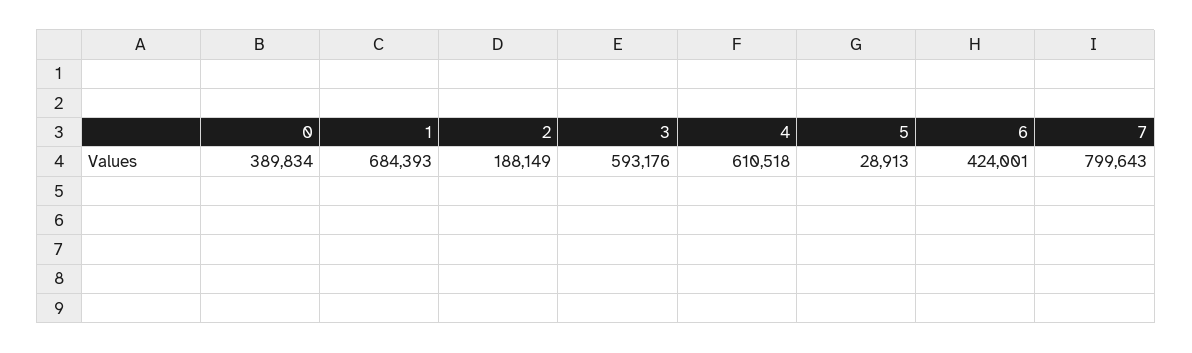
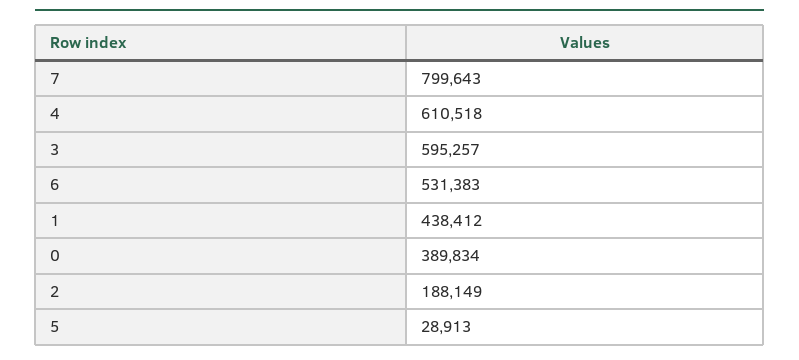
  {
    "0": 389834,
-   "1": 684393,
+   "1": 438412,
    "2": 188149,
-   "3": 593176,
+   "3": 595257,
    "4": 610518,
    "5": 28913,
-   "6": 424001,
+   "6": 531383,
    "7": 799643
  }

